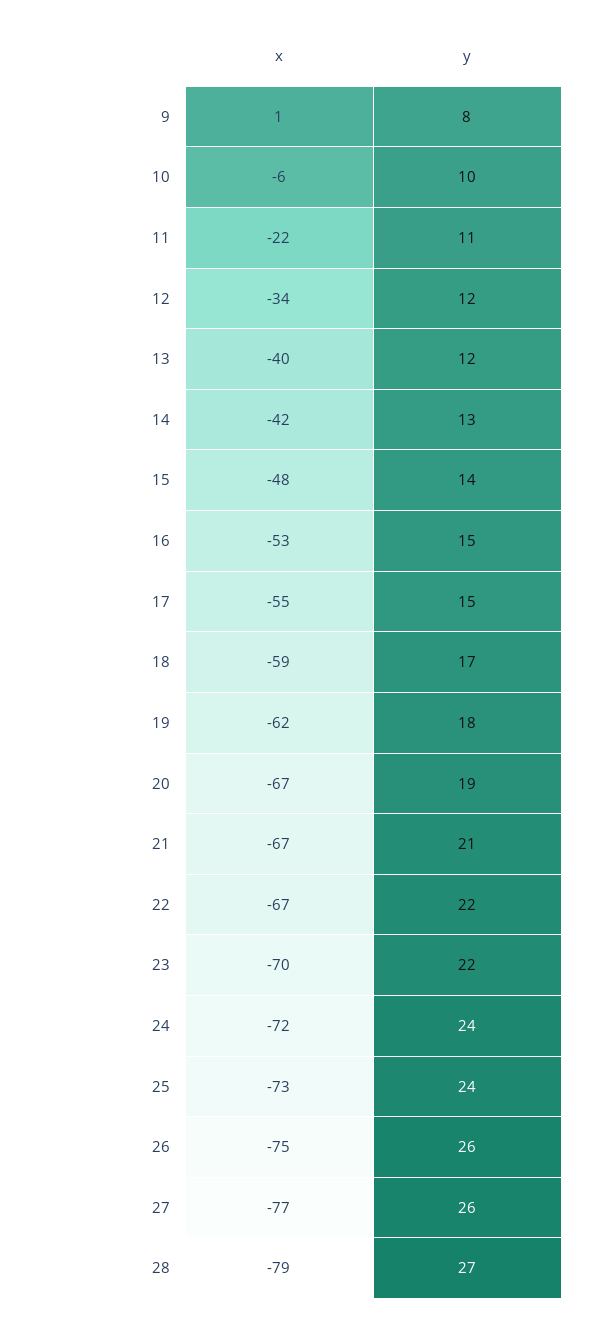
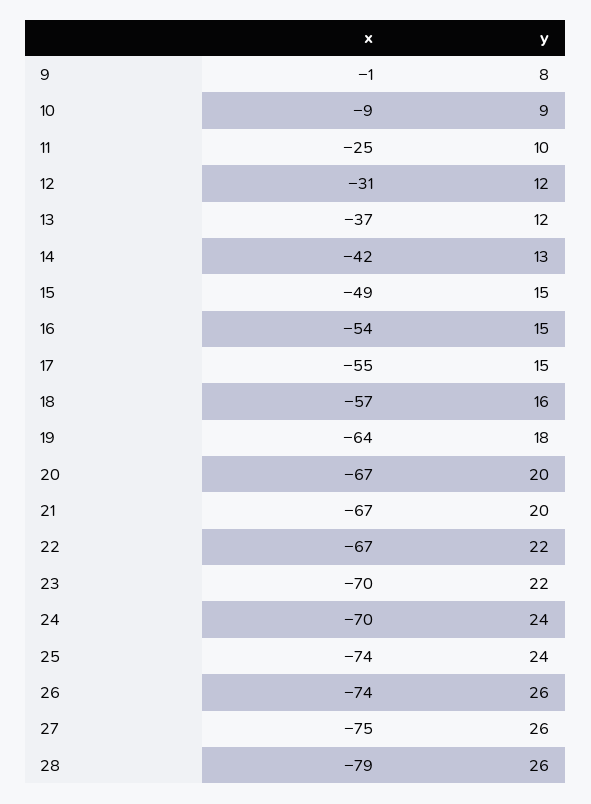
  {
    "x": {
-     "9": 1,
+     "9": -1,
-     "10": -6,
+     "10": -9,
-     "11": -22,
+     "11": -25,
-     "12": -34,
+     "12": -31,
-     "13": -40,
+     "13": -37,
      "14": -42,
-     "15": -48,
+     "15": -49,
-     "16": -53,
+     "16": -54,
      "17": -55,
-     "18": -59,
+     "18": -57,
-     "19": -62,
+     "19": -64,
      "20": -67,
      "21": -67,
      "22": -67,
      "23": -70,
-     "24": -72,
+     "24": -70,
-     "25": -73,
+     "25": -74,
-     "26": -75,
+     "26": -74,
-     "27": -77,
+     "27": -75,
      "28": -79
    },
    "y": {
      "9": 8,
-     "10": 10,
+     "10": 9,
-     "11": 11,
+     "11": 10,
      "12": 12,
      "13": 12,
      "14": 13,
-     "15": 14,
+     "15": 15,
      "16": 15,
      "17": 15,
-     "18": 17,
+     "18": 16,
      "19": 18,
-     "20": 19,
+     "20": 20,
-     "21": 21,
+     "21": 20,
      "22": 22,
      "23": 22,
      "24": 24,
      "25": 24,
      "26": 26,
      "27": 26,
-     "28": 27
+     "28": 26
    }
  }

